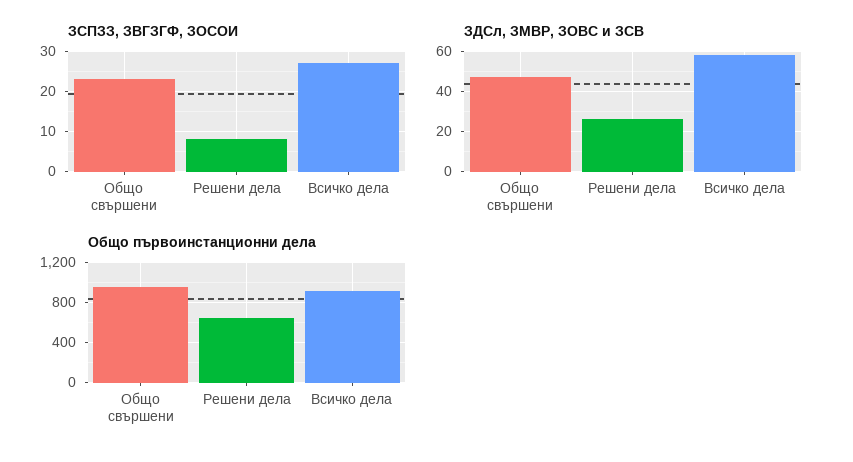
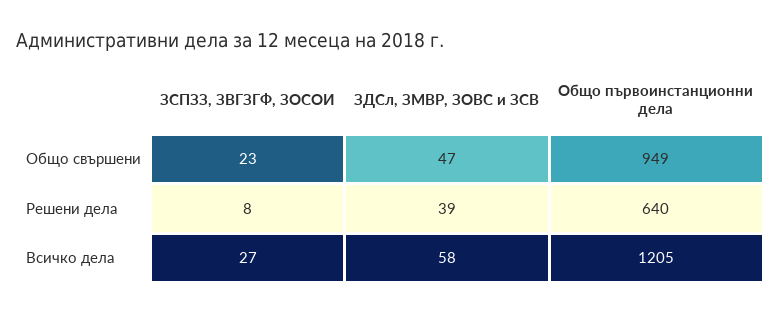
  {
    "ЗСПЗЗ, ЗВГЗГФ, ЗОСОИ": {
      "Общо свършени": 23,
      "Решени дела": 8,
      "Всичко дела": 27
    },
    "ЗДСл, ЗМВР, ЗОВС и ЗСВ": {
      "Общо свършени": 47,
-     "Решени дела": 25,
+     "Решени дела": 39,
      "Всичко дела": 58
    },
    "Общо първоинстанционни дела": {
      "Общо свършени": 949,
      "Решени дела": 640,
-     "Всичко дела": 900
+     "Всичко дела": 1205
    }
  }

